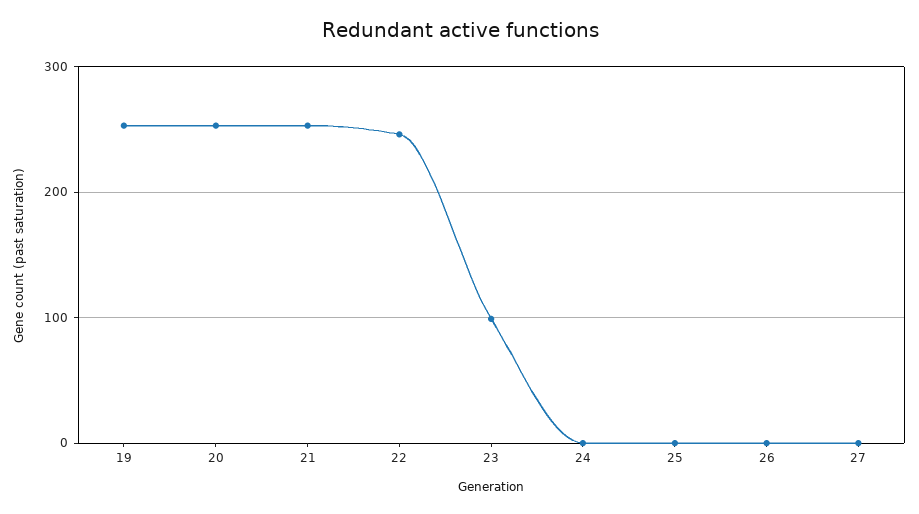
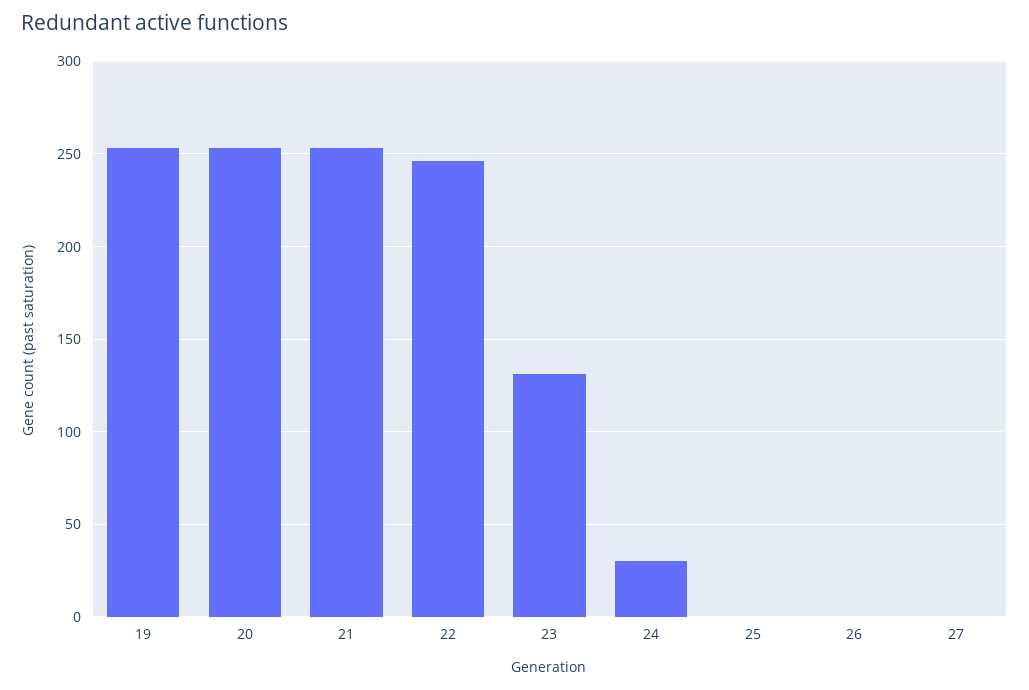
  {
    "19": 255,
    "20": 255,
    "21": 255,
    "22": 245,
-   "23": 100,
+   "23": 130,
-   "24": 0,
+   "24": 30,
    "25": 0,
    "26": 0,
    "27": 0
  }

